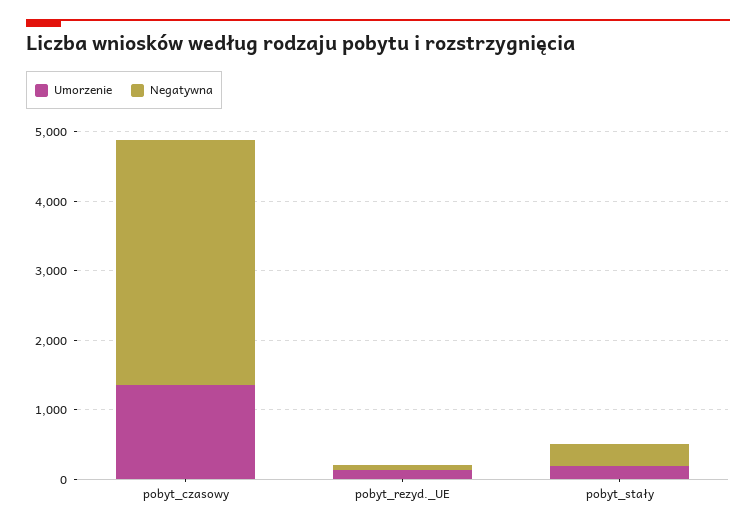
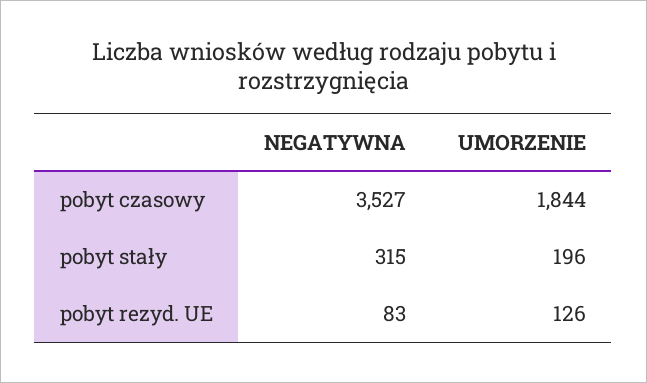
  {
    "Umorzenie": {
-     "pobyt_czasowy": 1400,
+     "pobyt_czasowy": 1844,
      "pobyt_rezyd._UE": 126,
      "pobyt_stały": 196
    },
    "Negatywna": {
      "pobyt_czasowy": 3527,
      "pobyt_rezyd._UE": 83,
      "pobyt_stały": 315
    }
  }

